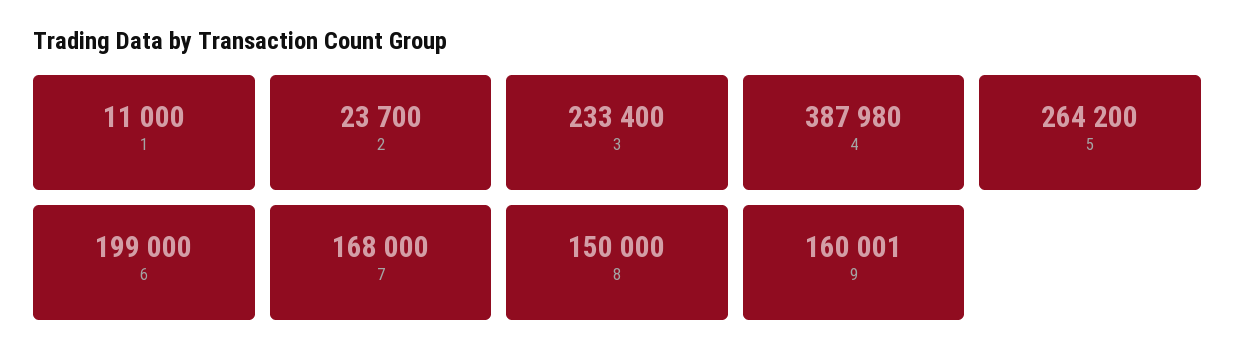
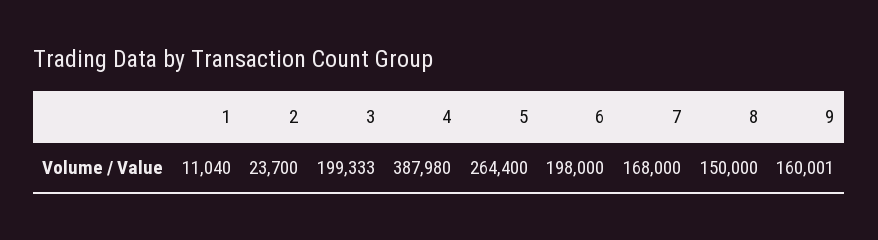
  {
-   "1": 11000,
+   "1": 11040,
    "2": 23700,
-   "3": 233400,
+   "3": 199333,
    "4": 387980,
-   "5": 264200,
+   "5": 264400,
-   "6": 199000,
+   "6": 198000,
    "7": 168000,
    "8": 150000,
    "9": 160001
  }

